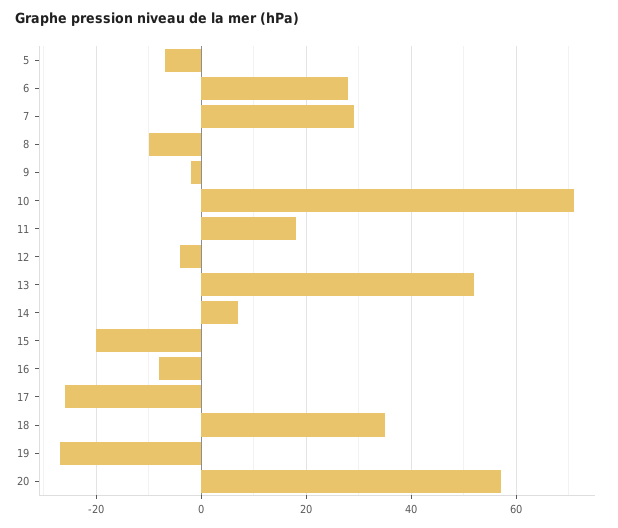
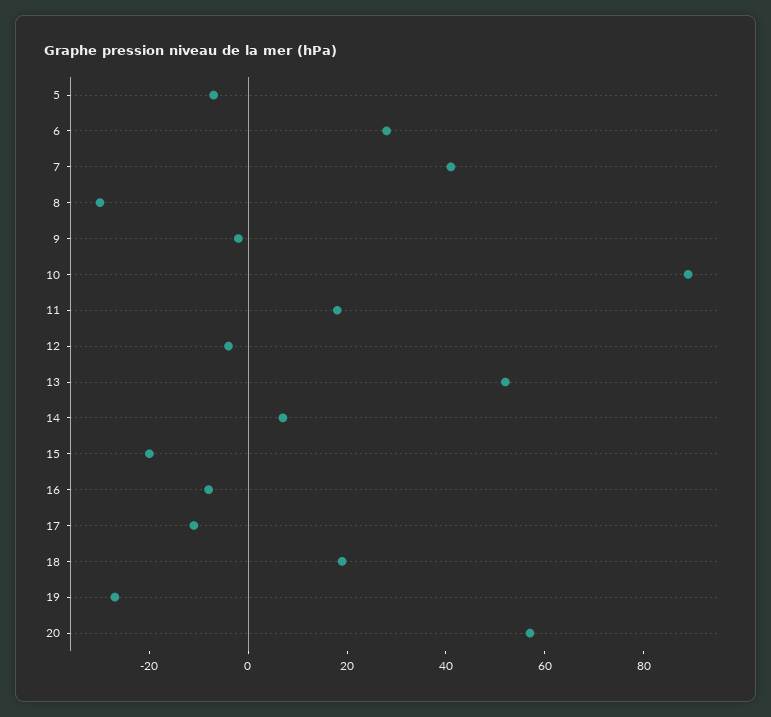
  {
    "5": -5,
    "6": 30,
-   "7": 30,
+   "7": 40,
-   "8": -10,
+   "8": -30,
    "9": 0,
-   "10": 70,
+   "10": 90,
    "11": 20,
    "12": -5,
    "13": 50,
    "14": 5,
    "15": -20,
    "16": -10,
-   "17": -25,
+   "17": -10,
-   "18": 35,
+   "18": 20,
    "19": -25,
    "20": 55
  }

